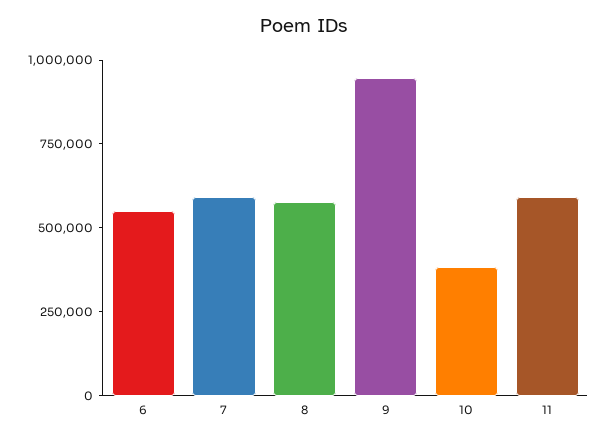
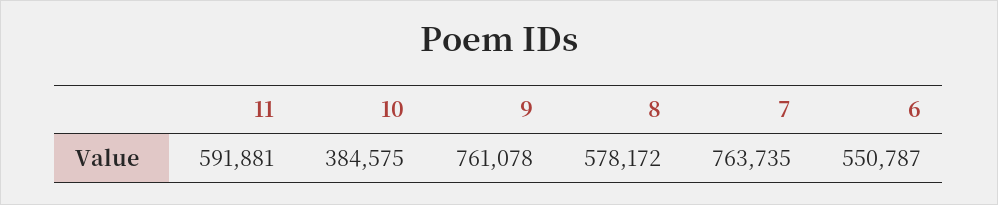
  {
    "6": 550787,
-   "7": 600000,
+   "7": 763735,
    "8": 578172,
-   "9": 950000,
+   "9": 761078,
    "10": 384575,
    "11": 591881
  }

